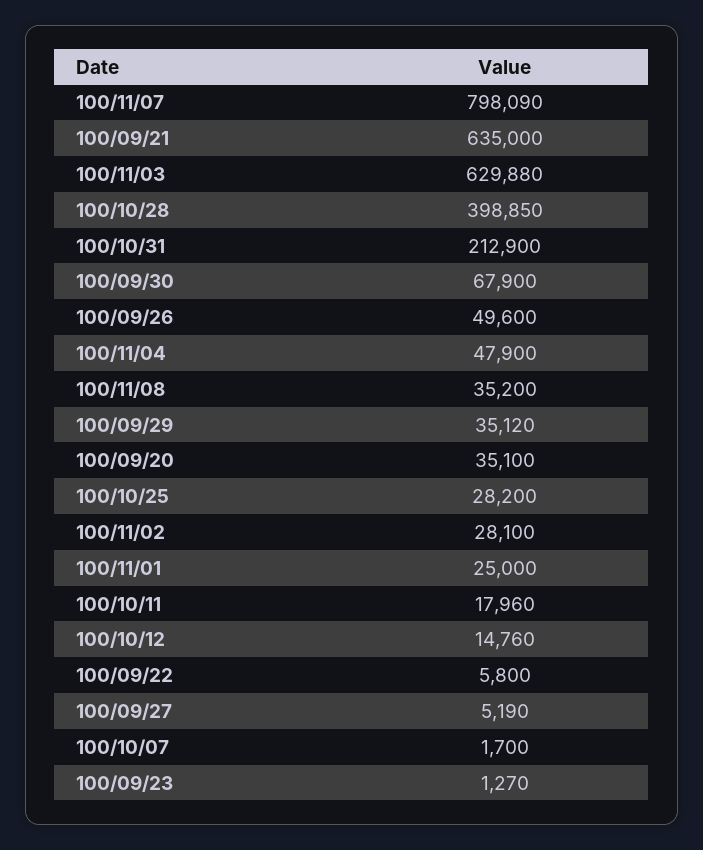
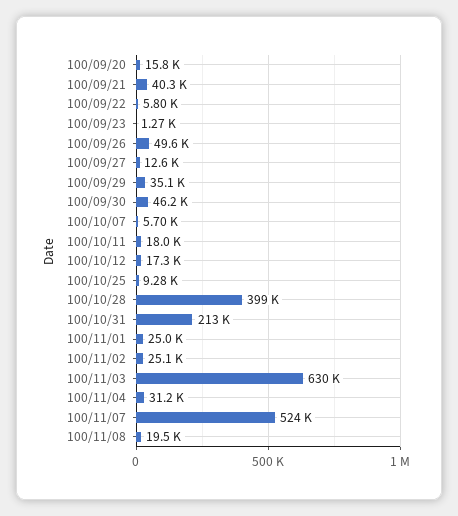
  {
-   "100/11/07": 798090,
+   "100/11/07": 524000,
-   "100/09/21": 635000,
+   "100/09/21": 40300,
    "100/11/03": 629880,
    "100/10/28": 398850,
    "100/10/31": 212900,
-   "100/09/30": 67900,
+   "100/09/30": 46200,
    "100/09/26": 49600,
-   "100/11/04": 47900,
+   "100/11/04": 31200,
-   "100/11/08": 35200,
+   "100/11/08": 19500,
    "100/09/29": 35120,
-   "100/09/20": 35100,
+   "100/09/20": 15800,
-   "100/10/25": 28200,
+   "100/10/25": 9280,
-   "100/11/02": 28100,
+   "100/11/02": 25100,
    "100/11/01": 25000,
    "100/10/11": 17960,
-   "100/10/12": 14760,
+   "100/10/12": 17300,
    "100/09/22": 5800,
-   "100/09/27": 5190,
+   "100/09/27": 12600,
-   "100/10/07": 1700,
+   "100/10/07": 5700,
    "100/09/23": 1270
  }

